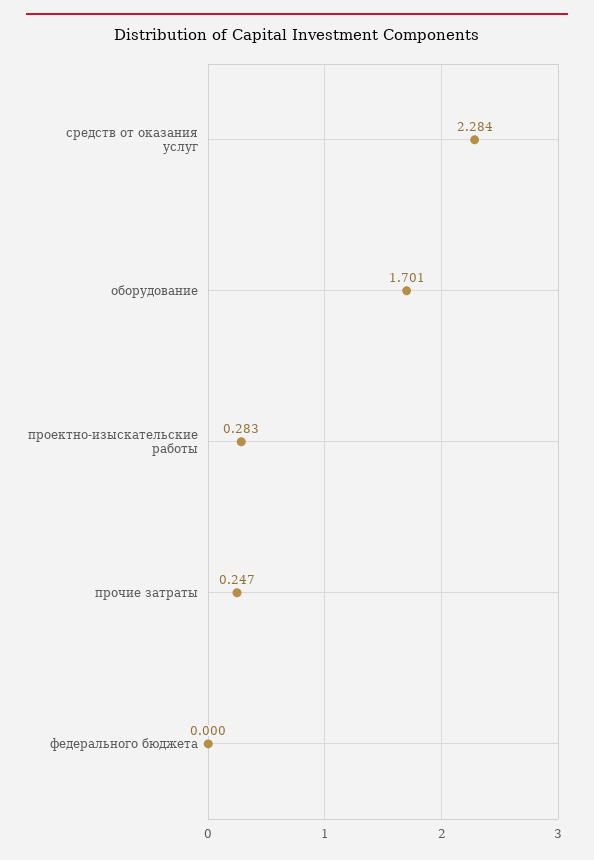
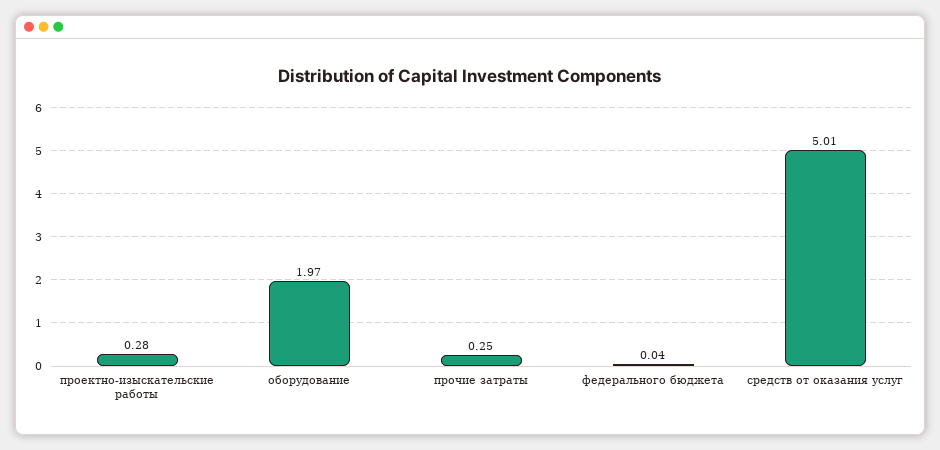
  {
-   "средств от оказания услуг": 2.284,
+   "средств от оказания услуг": 5.01,
-   "оборудование": 1.701,
+   "оборудование": 1.97,
    "проектно-изыскательские работы": 0.283,
    "прочие затраты": 0.247,
-   "федерального бюджета": 0
+   "федерального бюджета": 0.04
  }

